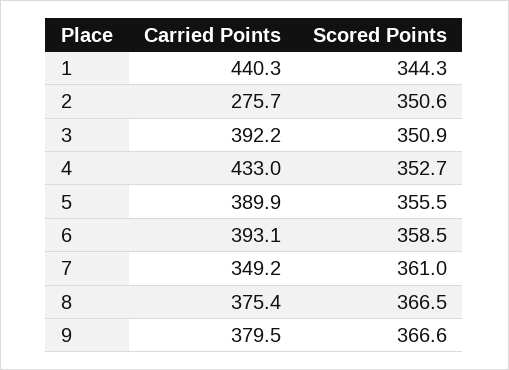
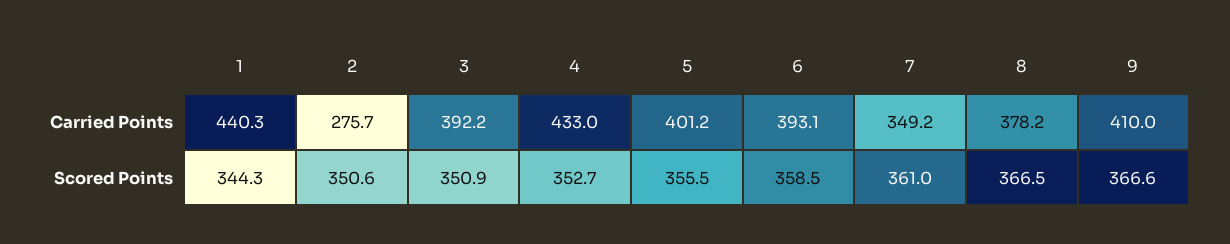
  {
    "Carried Points": {
      "1": 440.3,
      "2": 275.7,
      "3": 392.2,
      "4": 433,
-     "5": 389.9,
+     "5": 401.2,
      "6": 393.1,
      "7": 349.2,
-     "8": 375.4,
+     "8": 378.2,
-     "9": 379.5
+     "9": 410
    },
    "Scored Points": {
      "1": 344.3,
      "2": 350.6,
      "3": 350.9,
      "4": 352.7,
      "5": 355.5,
      "6": 358.5,
      "7": 361,
      "8": 366.5,
      "9": 366.6
    }
  }

